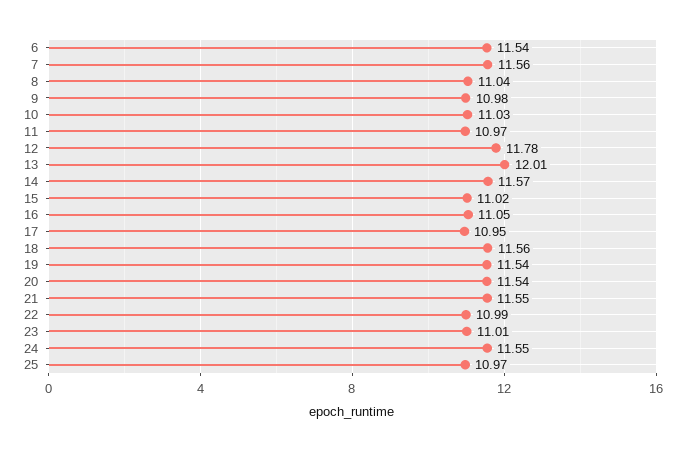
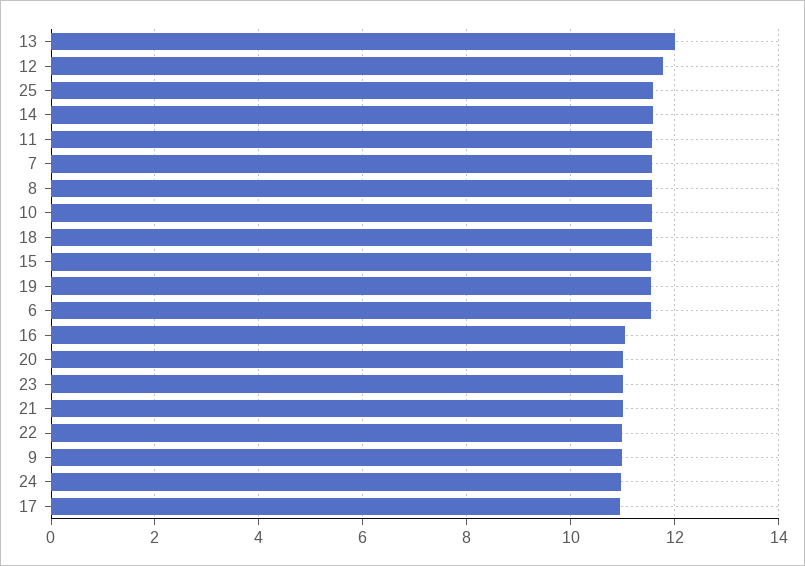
  {
    "6": 11.54,
    "7": 11.56,
-   "8": 11.04,
+   "8": 11.6,
    "9": 10.98,
-   "10": 11.03,
+   "10": 11.6,
-   "11": 10.97,
+   "11": 11.6,
    "12": 11.78,
    "13": 12.01,
    "14": 11.57,
-   "15": 11.02,
+   "15": 11.6,
    "16": 11.05,
    "17": 10.95,
    "18": 11.56,
    "19": 11.54,
-   "20": 11.54,
+   "20": 11,
-   "21": 11.55,
+   "21": 11,
    "22": 10.99,
    "23": 11.01,
-   "24": 11.55,
+   "24": 11,
-   "25": 10.97
+   "25": 11.6
  }

